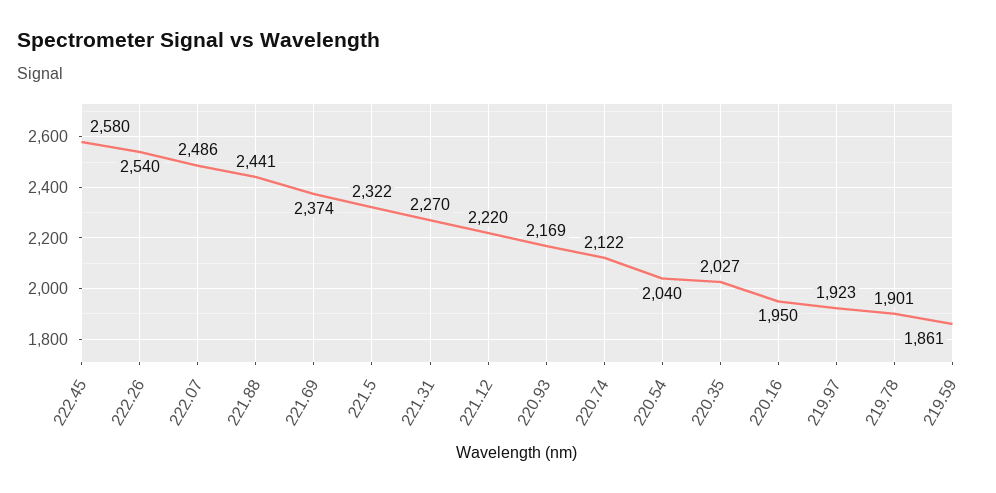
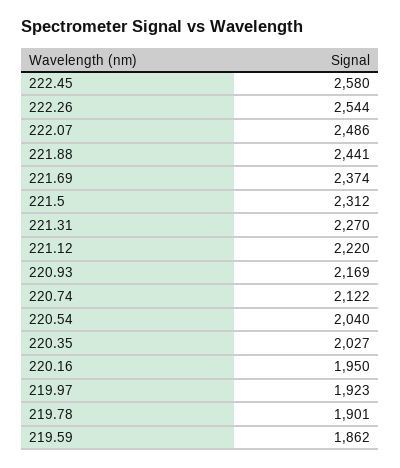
  {
    "222.45": 2580,
-   "222.26": 2540,
+   "222.26": 2544,
    "222.07": 2486,
    "221.88": 2441,
    "221.69": 2374,
-   "221.5": 2322,
+   "221.5": 2312,
    "221.31": 2270,
    "221.12": 2220,
    "220.93": 2169,
    "220.74": 2122,
    "220.54": 2040,
    "220.35": 2027,
    "220.16": 1950,
    "219.97": 1923,
    "219.78": 1901,
-   "219.59": 1861
+   "219.59": 1862
  }

